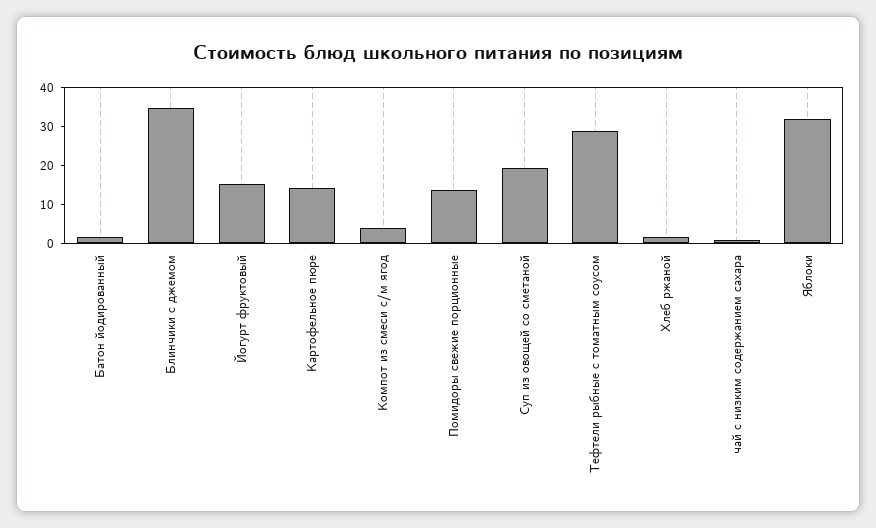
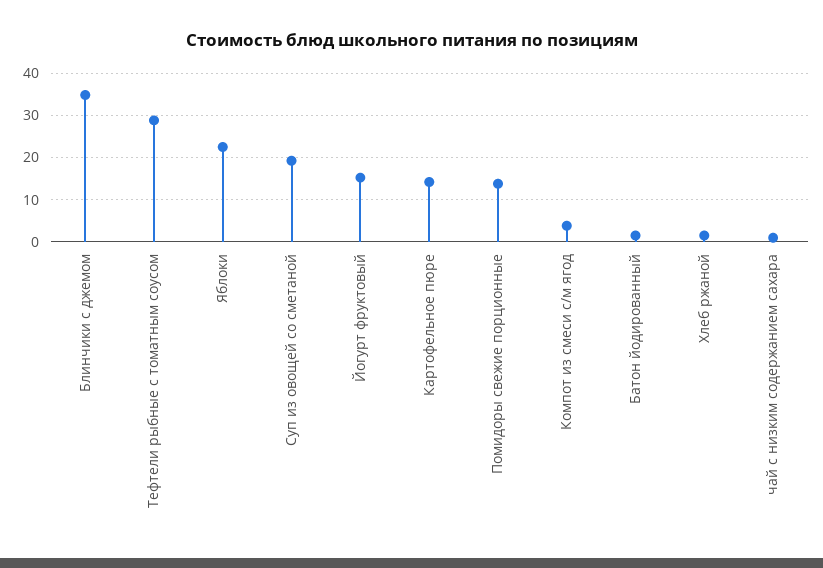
  {
    "Батон йодированный": 2,
    "Блинчики с джемом": 34,
    "Йогурт фруктовый": 16,
    "Картофельное пюре": 14,
    "Компот из смеси с/м ягод": 4,
    "Помидоры свежие порционные": 14,
    "Суп из овощей со сметаной": 20,
    "Тефтели рыбные с томатным соусом": 28,
    "Хлеб ржаной": 2,
    "чай с низким содержанием сахара": 2,
-   "Яблоки": 32.5
+   "Яблоки": 22
  }

